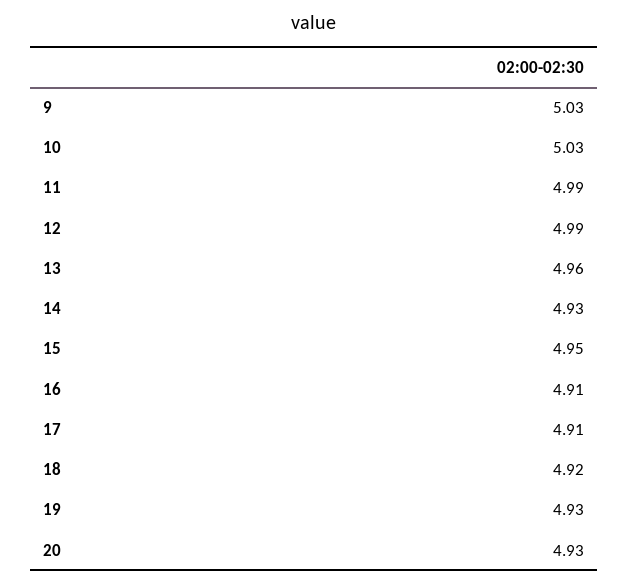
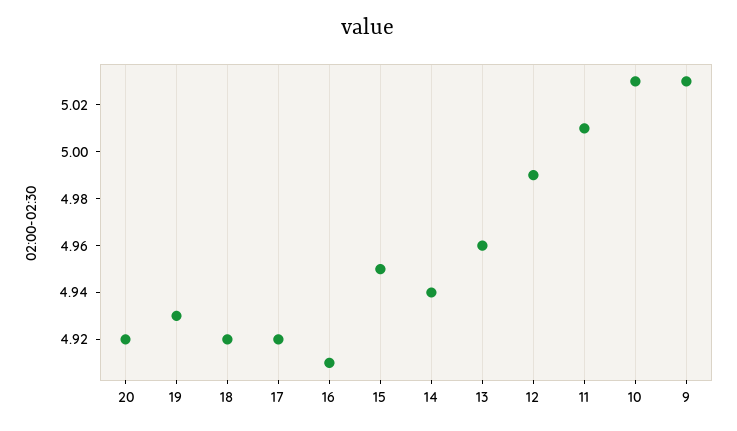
  {
    "9": 5.03,
    "10": 5.03,
-   "11": 4.99,
+   "11": 5.01,
    "12": 4.99,
    "13": 4.96,
-   "14": 4.93,
+   "14": 4.94,
    "15": 4.95,
    "16": 4.91,
-   "17": 4.91,
+   "17": 4.92,
    "18": 4.92,
    "19": 4.93,
-   "20": 4.93
+   "20": 4.92
  }

